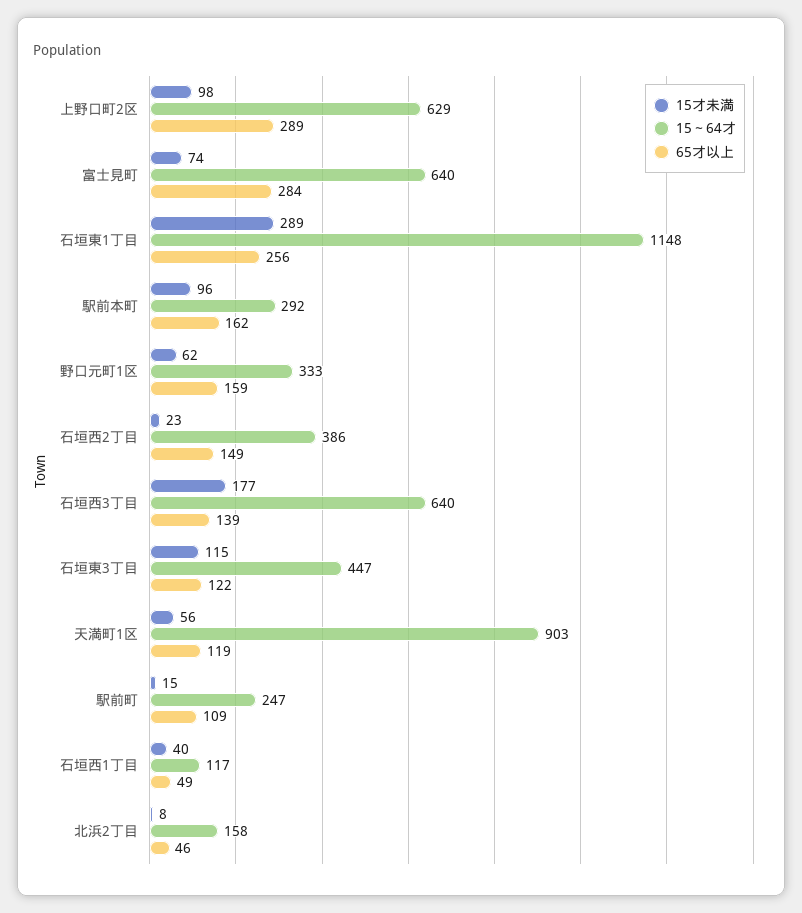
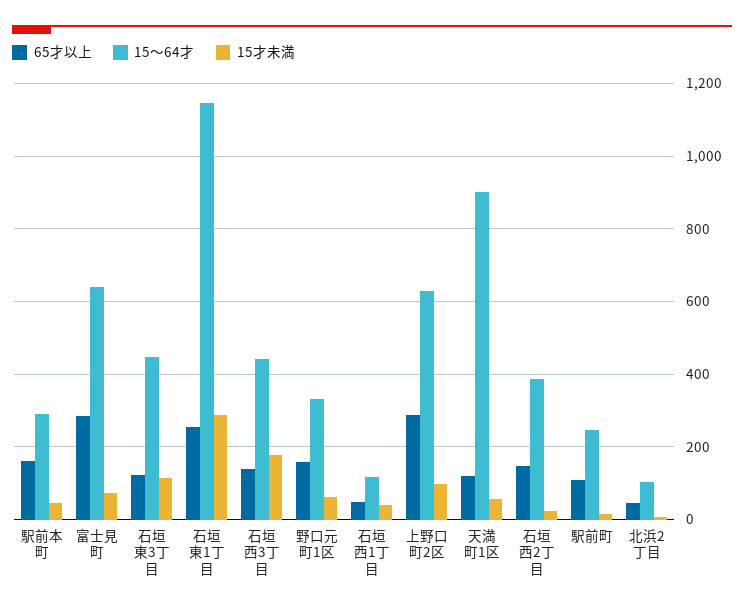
  {
    "15才未満": {
      "上野口町2区": 98,
      "富士見町": 74,
      "石垣東1丁目": 289,
-     "駅前本町": 96,
+     "駅前本町": 40,
      "野口元町1区": 62,
      "石垣西2丁目": 23,
      "石垣西3丁目": 177,
      "石垣東3丁目": 115,
      "天満町1区": 56,
      "駅前町": 15,
      "石垣西1丁目": 40,
      "北浜2丁目": 8
    },
    "15～64才": {
      "上野口町2区": 629,
      "富士見町": 640,
      "石垣東1丁目": 1148,
      "駅前本町": 292,
      "野口元町1区": 333,
      "石垣西2丁目": 386,
-     "石垣西3丁目": 640,
+     "石垣西3丁目": 440,
      "石垣東3丁目": 447,
      "天満町1区": 903,
      "駅前町": 247,
      "石垣西1丁目": 117,
-     "北浜2丁目": 158
+     "北浜2丁目": 100
    },
    "65才以上": {
      "上野口町2区": 289,
      "富士見町": 284,
      "石垣東1丁目": 256,
      "駅前本町": 162,
      "野口元町1区": 159,
      "石垣西2丁目": 149,
      "石垣西3丁目": 139,
      "石垣東3丁目": 122,
      "天満町1区": 119,
      "駅前町": 109,
      "石垣西1丁目": 49,
      "北浜2丁目": 46
    }
  }

